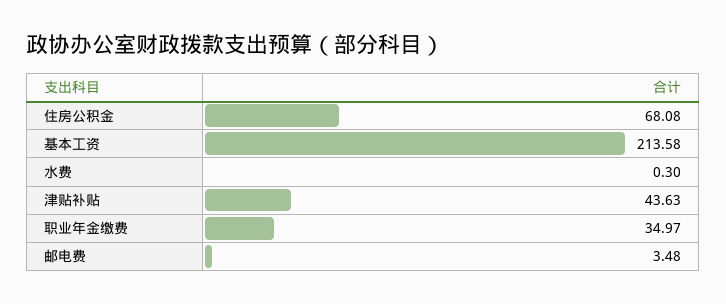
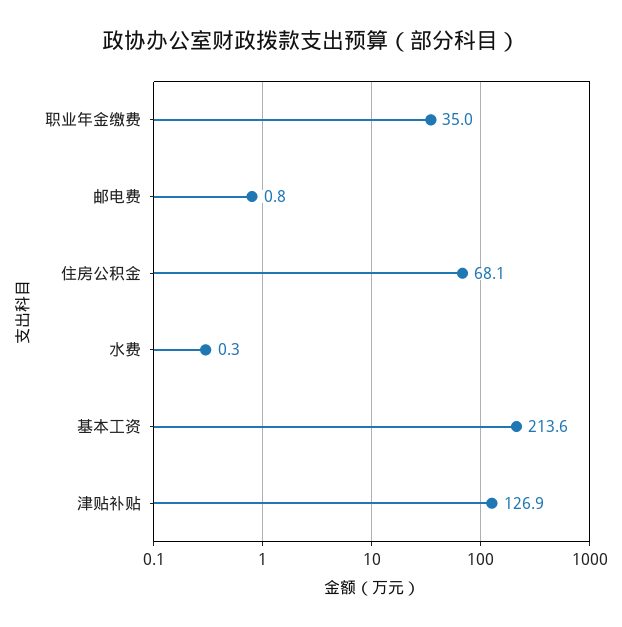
  {
    "住房公积金": 68.08,
    "基本工资": 213.58,
    "水费": 0.3,
-   "津贴补贴": 43.63,
+   "津贴补贴": 126.9,
    "职业年金缴费": 34.97,
-   "邮电费": 3.48
+   "邮电费": 0.8
  }

